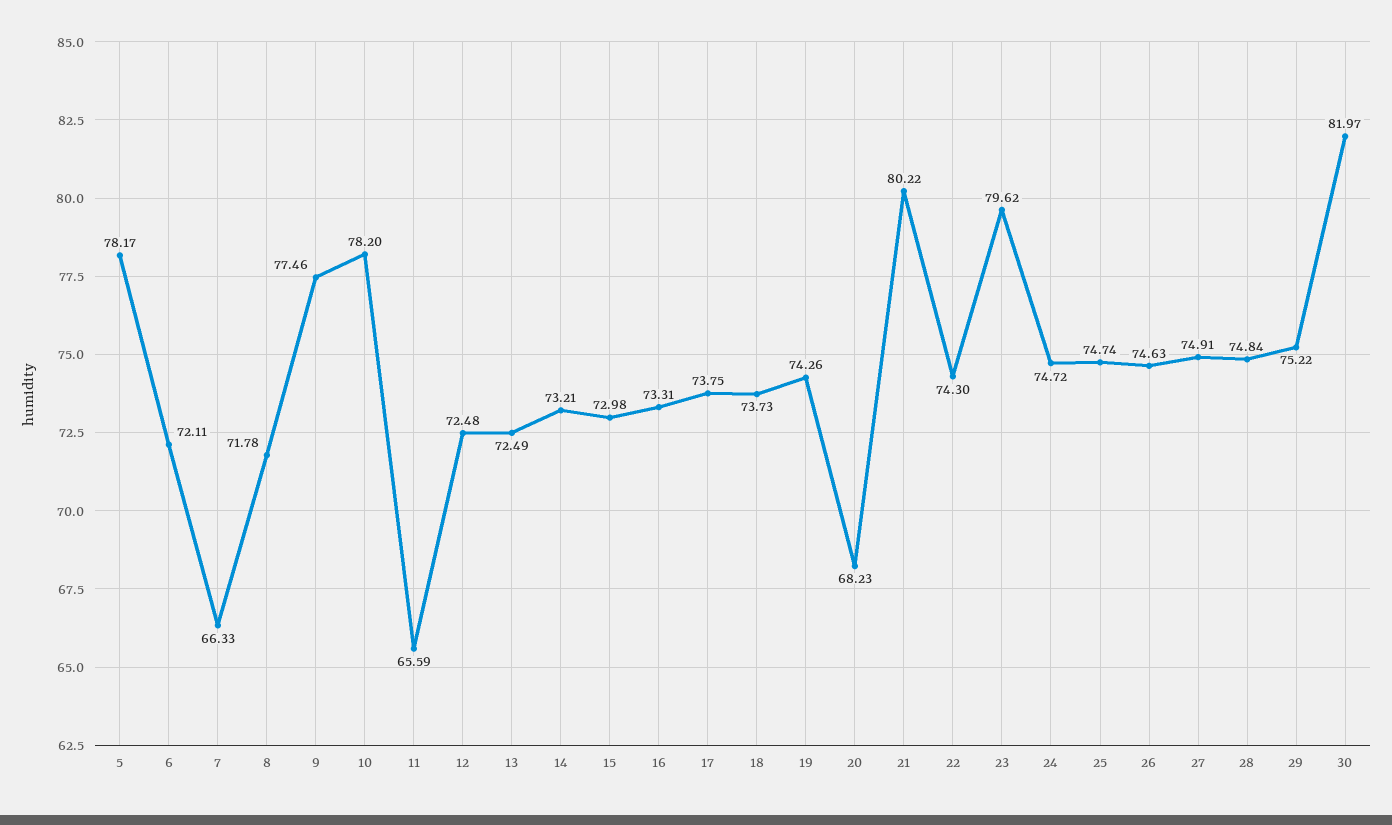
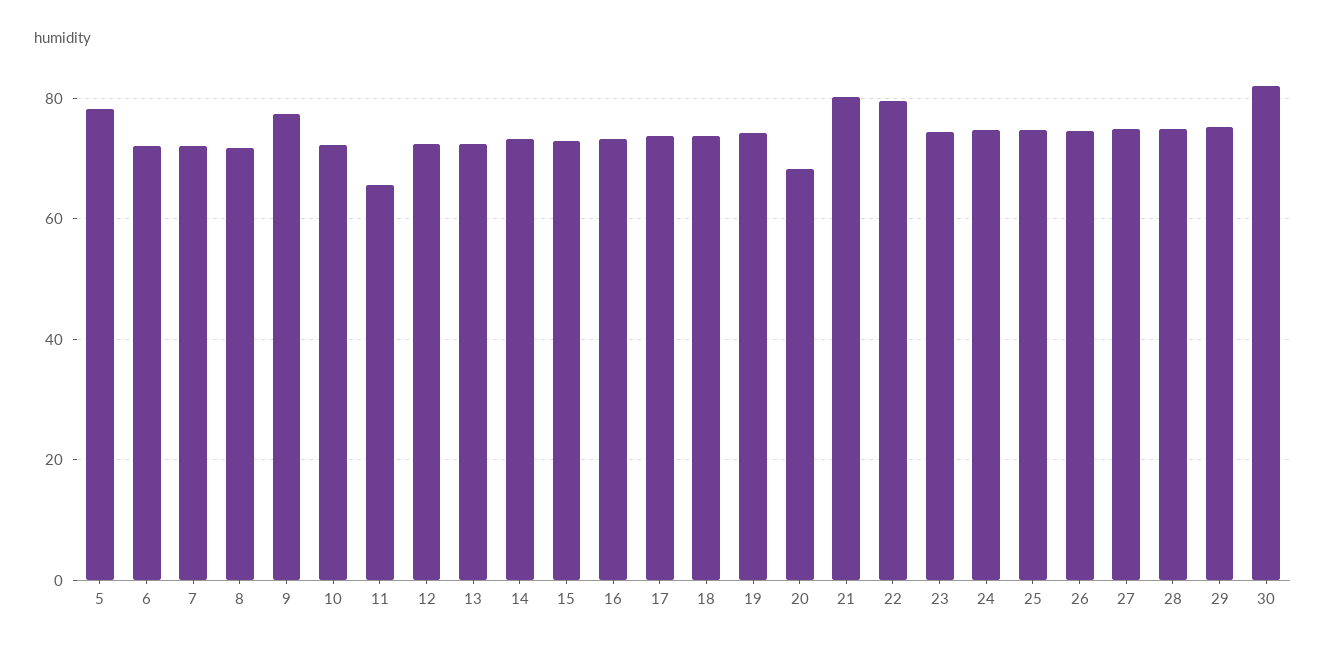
  {
    "5": 78.17,
    "6": 72.11,
-   "7": 66.33,
+   "7": 72,
    "8": 71.78,
    "9": 77.46,
-   "10": 78.2,
+   "10": 72,
    "11": 65.59,
    "12": 72.48,
    "13": 72.49,
    "14": 73.21,
    "15": 72.98,
    "16": 73.31,
    "17": 73.75,
    "18": 73.73,
    "19": 74.26,
    "20": 68.23,
    "21": 80.22,
-   "22": 74.3,
+   "22": 80,
-   "23": 79.62,
+   "23": 74,
    "24": 74.72,
    "25": 74.74,
    "26": 74.63,
    "27": 74.91,
    "28": 74.84,
    "29": 75.22,
    "30": 81.97
  }

